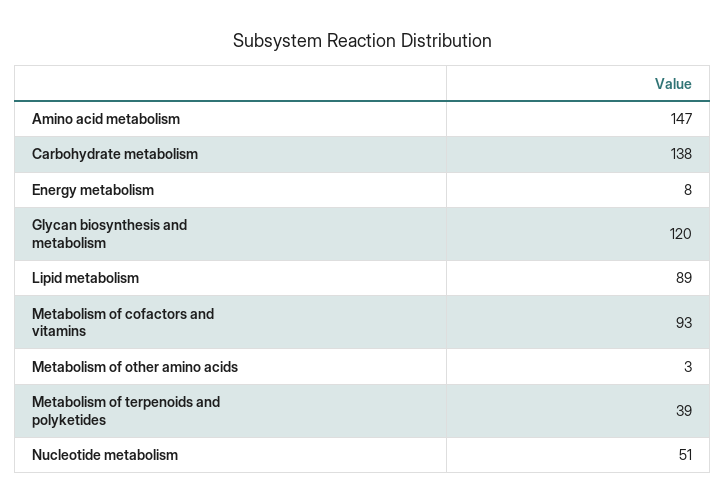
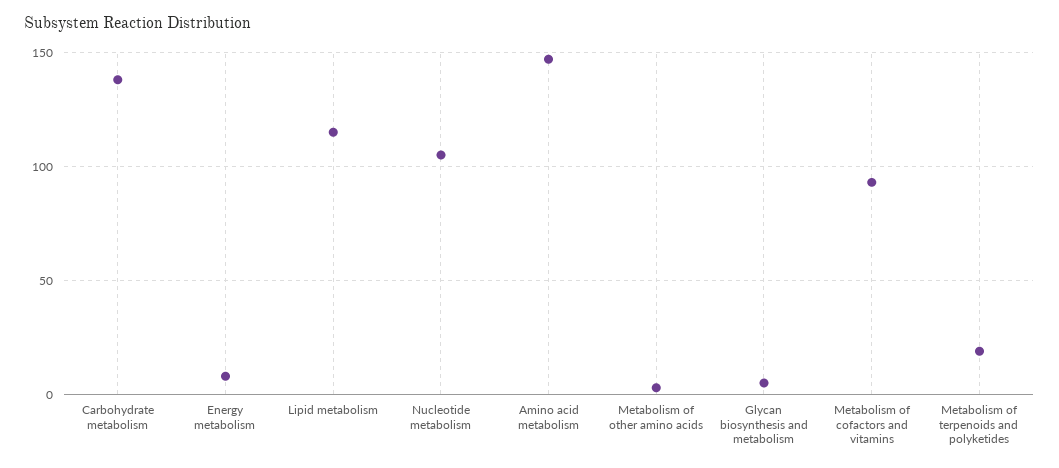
  {
    "Amino acid metabolism": 147,
    "Carbohydrate metabolism": 138,
    "Energy metabolism": 8,
-   "Glycan biosynthesis and metabolism": 120,
+   "Glycan biosynthesis and metabolism": 5,
-   "Lipid metabolism": 89,
+   "Lipid metabolism": 115,
    "Metabolism of cofactors and vitamins": 93,
    "Metabolism of other amino acids": 3,
-   "Metabolism of terpenoids and polyketides": 39,
+   "Metabolism of terpenoids and polyketides": 20,
-   "Nucleotide metabolism": 51
+   "Nucleotide metabolism": 105
  }

